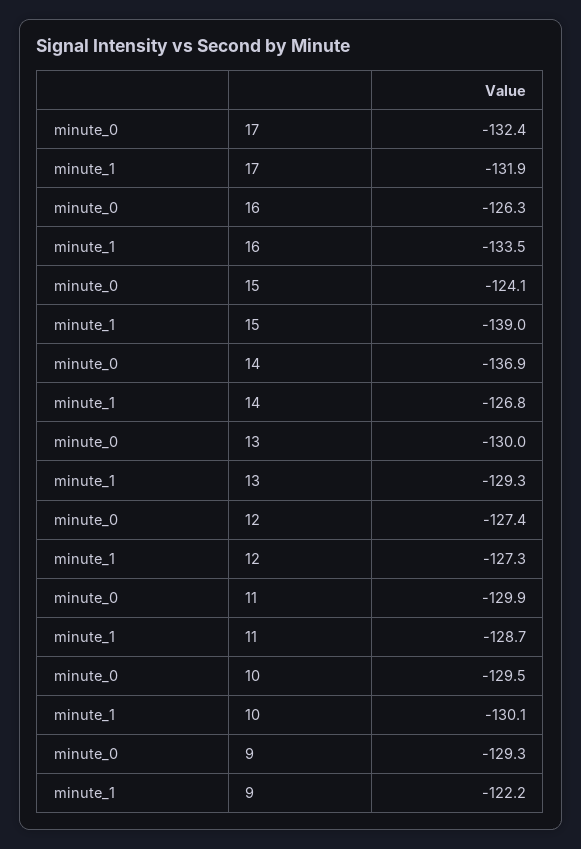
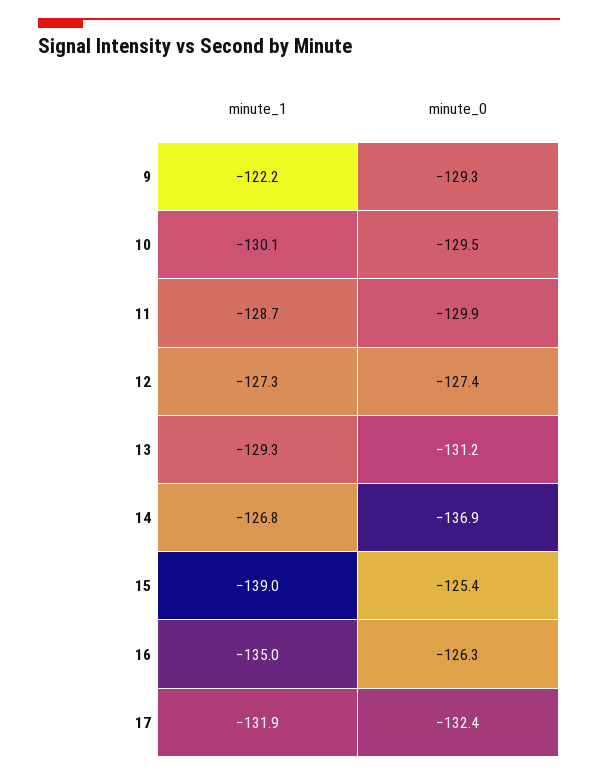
  {
    "minute_0": {
      "17": -132.4,
      "16": -126.3,
-     "15": -124.1,
+     "15": -125.4,
      "14": -136.9,
-     "13": -130,
+     "13": -131.2,
      "12": -127.4,
      "11": -129.9,
      "10": -129.5,
      "9": -129.3
    },
    "minute_1": {
      "17": -131.9,
-     "16": -133.5,
+     "16": -135,
      "15": -139,
      "14": -126.8,
      "13": -129.3,
      "12": -127.3,
      "11": -128.7,
      "10": -130.1,
      "9": -122.2
    }
  }

